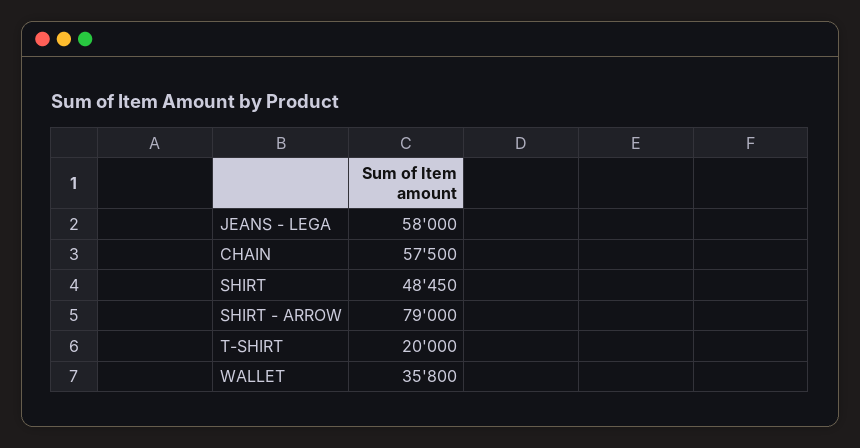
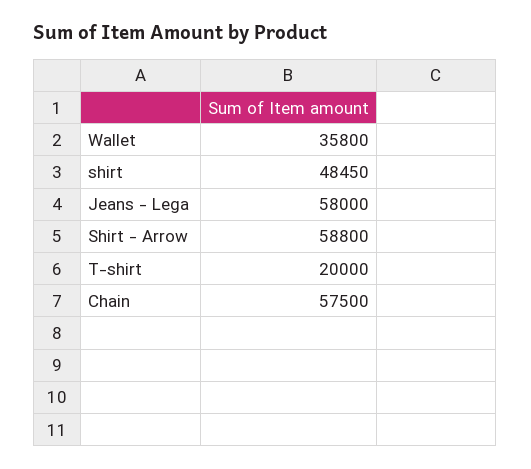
  {
    "JEANS - LEGA": 58000,
    "CHAIN": 57500,
    "SHIRT": 48450,
-   "SHIRT - ARROW": 79000,
+   "SHIRT - ARROW": 58800,
    "T-SHIRT": 20000,
    "WALLET": 35800
  }

